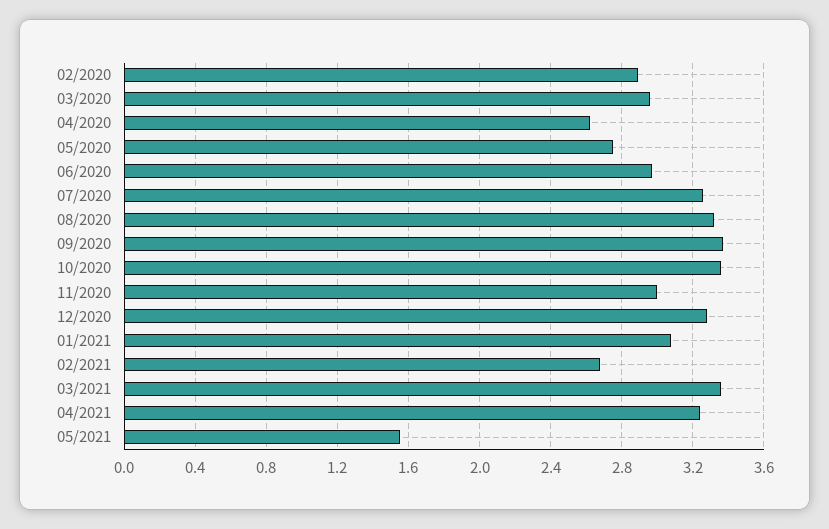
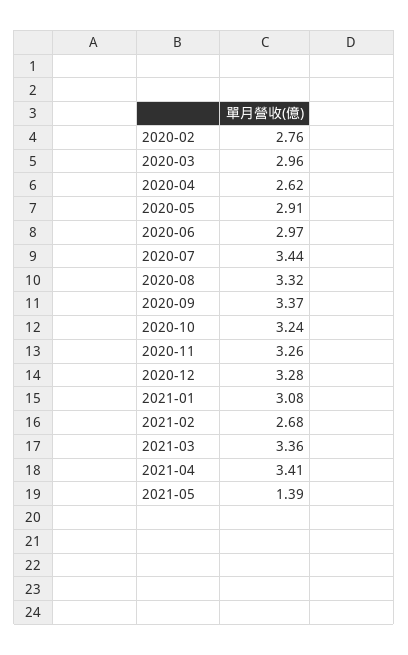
  {
-   "02/2020": 2.9,
+   "02/2020": 2.76,
    "03/2020": 2.96,
    "04/2020": 2.62,
-   "05/2020": 2.75,
+   "05/2020": 2.91,
    "06/2020": 2.97,
-   "07/2020": 3.25,
+   "07/2020": 3.44,
    "08/2020": 3.32,
    "09/2020": 3.37,
-   "10/2020": 3.35,
+   "10/2020": 3.24,
-   "11/2020": 3,
+   "11/2020": 3.26,
    "12/2020": 3.28,
    "01/2021": 3.08,
    "02/2021": 2.68,
    "03/2021": 3.36,
-   "04/2021": 3.25,
+   "04/2021": 3.41,
-   "05/2021": 1.55
+   "05/2021": 1.39
  }

